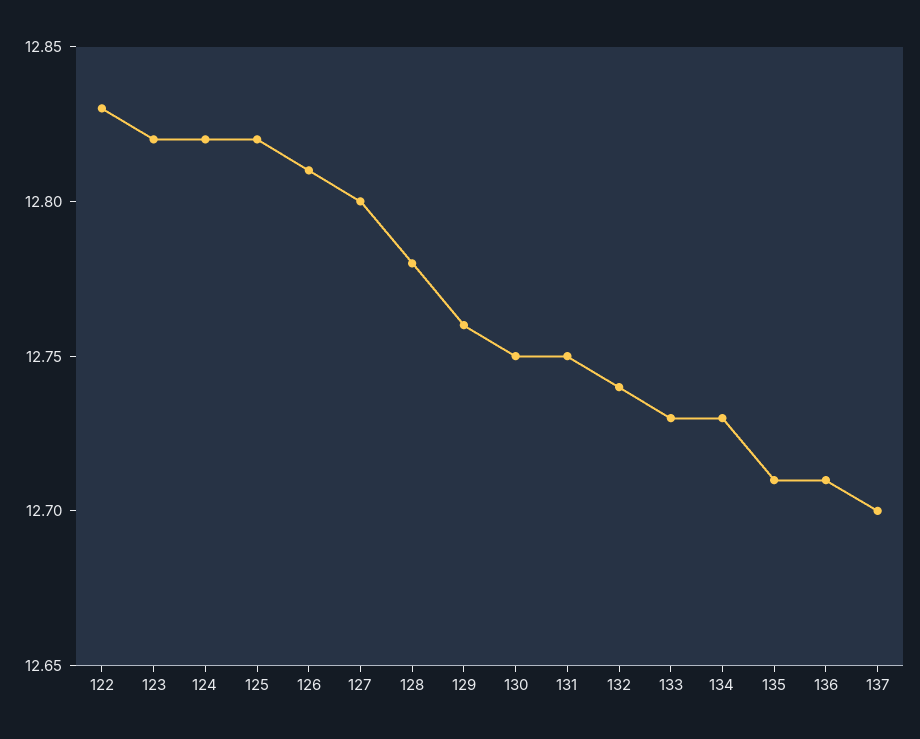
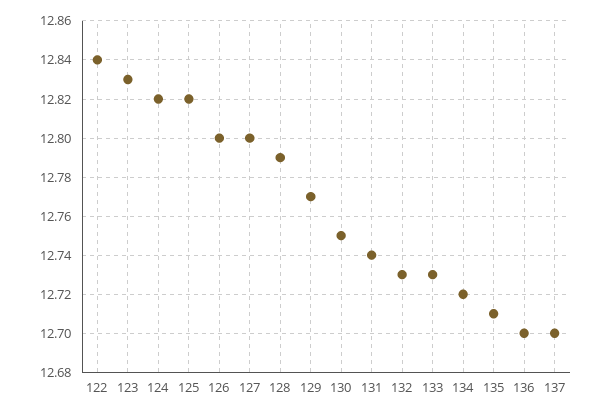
  {
-   "122": 12.83,
+   "122": 12.84,
-   "123": 12.82,
+   "123": 12.83,
    "124": 12.82,
    "125": 12.82,
-   "126": 12.81,
+   "126": 12.8,
    "127": 12.8,
-   "128": 12.78,
+   "128": 12.79,
-   "129": 12.76,
+   "129": 12.77,
    "130": 12.75,
-   "131": 12.75,
+   "131": 12.74,
-   "132": 12.74,
+   "132": 12.73,
    "133": 12.73,
-   "134": 12.73,
+   "134": 12.72,
    "135": 12.71,
-   "136": 12.71,
+   "136": 12.7,
    "137": 12.7
  }

